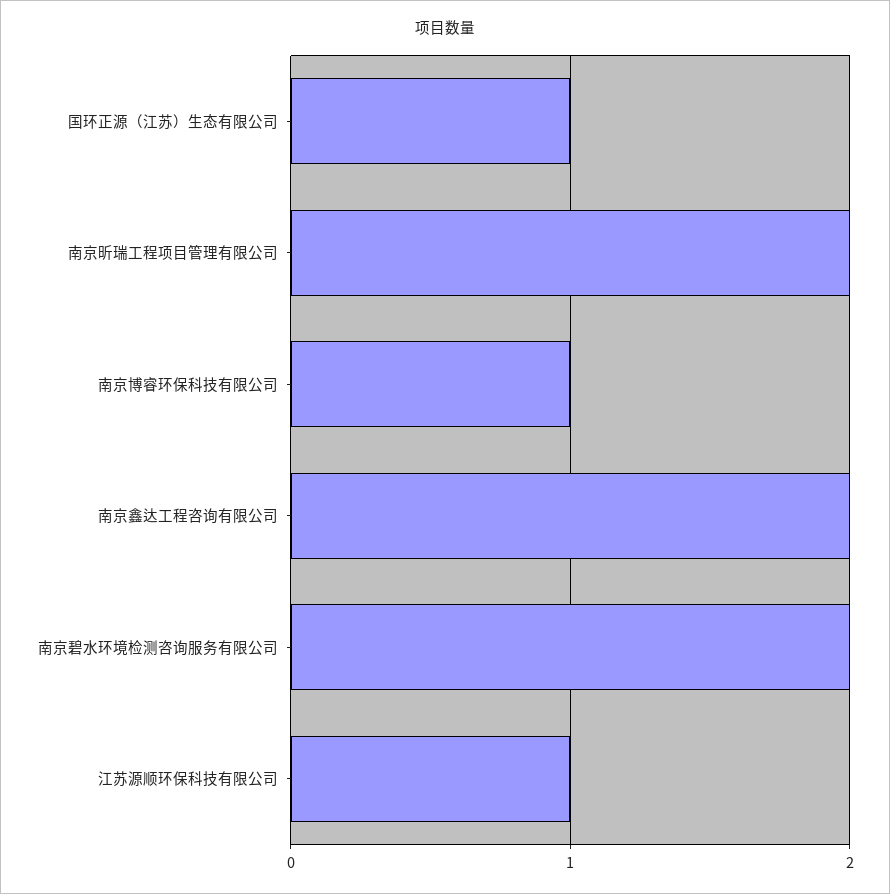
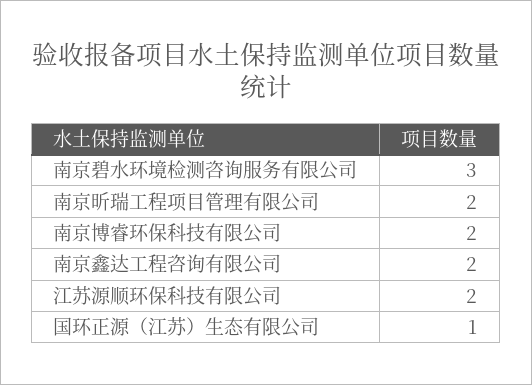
  {
    "国环正源（江苏）生态有限公司": 1,
    "南京昕瑞工程项目管理有限公司": 2,
-   "南京博睿环保科技有限公司": 1,
+   "南京博睿环保科技有限公司": 2,
    "南京鑫达工程咨询有限公司": 2,
-   "南京碧水环境检测咨询服务有限公司": 2,
+   "南京碧水环境检测咨询服务有限公司": 3,
-   "江苏源顺环保科技有限公司": 1
+   "江苏源顺环保科技有限公司": 2
  }

